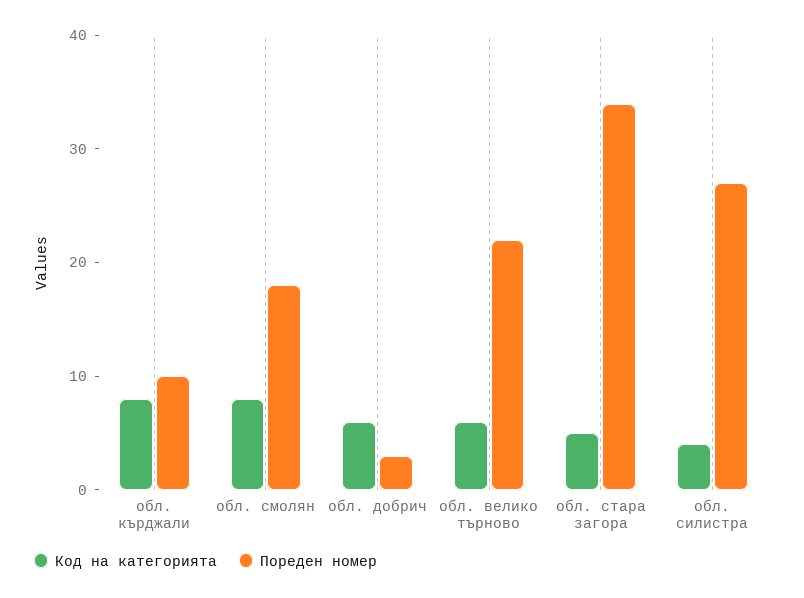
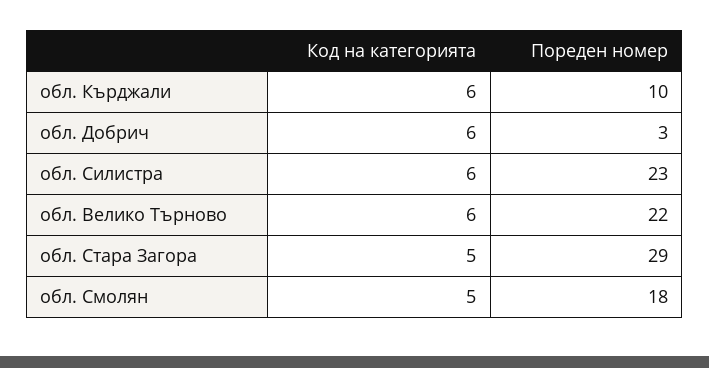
  {
    "Код на категорията": {
-     "обл. кърджали": 8,
+     "обл. кърджали": 6,
-     "обл. смолян": 8,
+     "обл. смолян": 5,
      "обл. добрич": 6,
      "обл. велико търново": 6,
      "обл. стара загора": 5,
-     "обл. силистра": 4
+     "обл. силистра": 6
    },
    "Пореден номер": {
      "обл. кърджали": 10,
      "обл. смолян": 18,
      "обл. добрич": 3,
      "обл. велико търново": 22,
-     "обл. стара загора": 34,
+     "обл. стара загора": 29,
-     "обл. силистра": 27
+     "обл. силистра": 23
    }
  }

